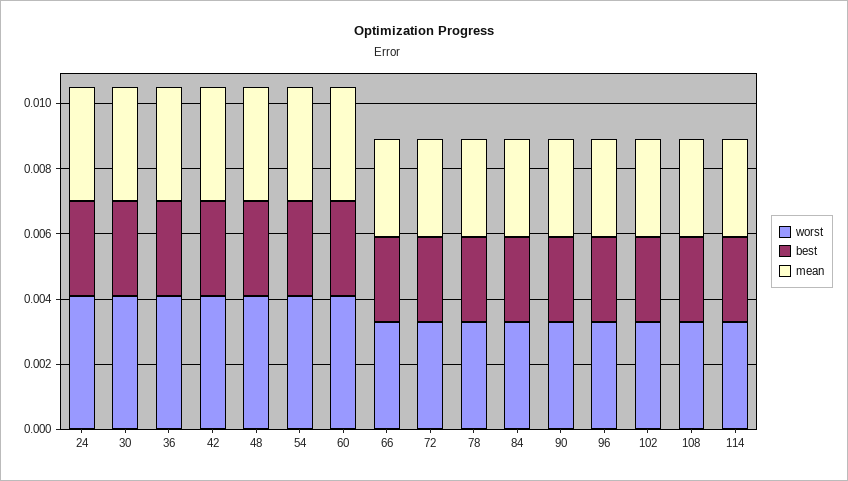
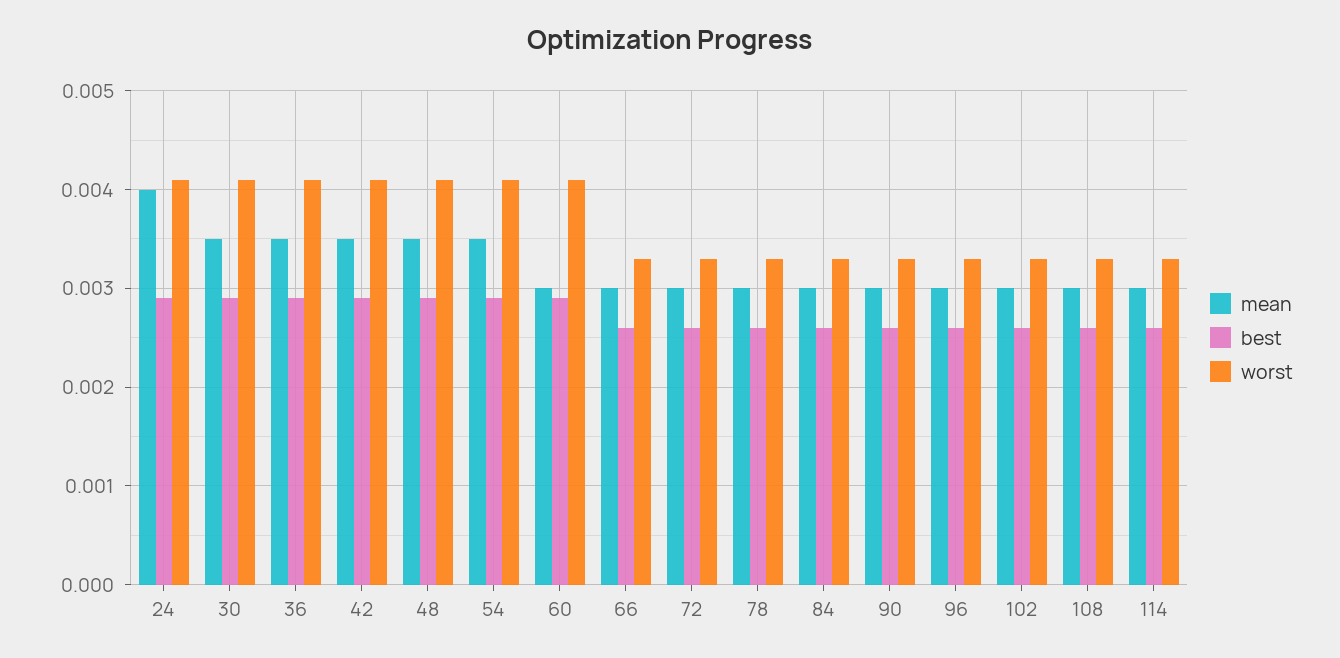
  {
    "worst": {
      "24": 0.0041,
      "30": 0.0041,
      "36": 0.0041,
      "42": 0.0041,
      "48": 0.0041,
      "54": 0.0041,
      "60": 0.0041,
      "66": 0.0033,
      "72": 0.0033,
      "78": 0.0033,
      "84": 0.0033,
      "90": 0.0033,
      "96": 0.0033,
      "102": 0.0033,
      "108": 0.0033,
      "114": 0.0033
    },
    "best": {
      "24": 0.0029,
      "30": 0.0029,
      "36": 0.0029,
      "42": 0.0029,
      "48": 0.0029,
      "54": 0.0029,
      "60": 0.0029,
      "66": 0.0026,
      "72": 0.0026,
      "78": 0.0026,
      "84": 0.0026,
      "90": 0.0026,
      "96": 0.0026,
      "102": 0.0026,
      "108": 0.0026,
      "114": 0.0026
    },
    "mean": {
-     "24": 0.0035,
+     "24": 0.004,
      "30": 0.0035,
      "36": 0.0035,
      "42": 0.0035,
      "48": 0.0035,
      "54": 0.0035,
-     "60": 0.0035,
+     "60": 0.003,
      "66": 0.003,
      "72": 0.003,
      "78": 0.003,
      "84": 0.003,
      "90": 0.003,
      "96": 0.003,
      "102": 0.003,
      "108": 0.003,
      "114": 0.003
    }
  }

